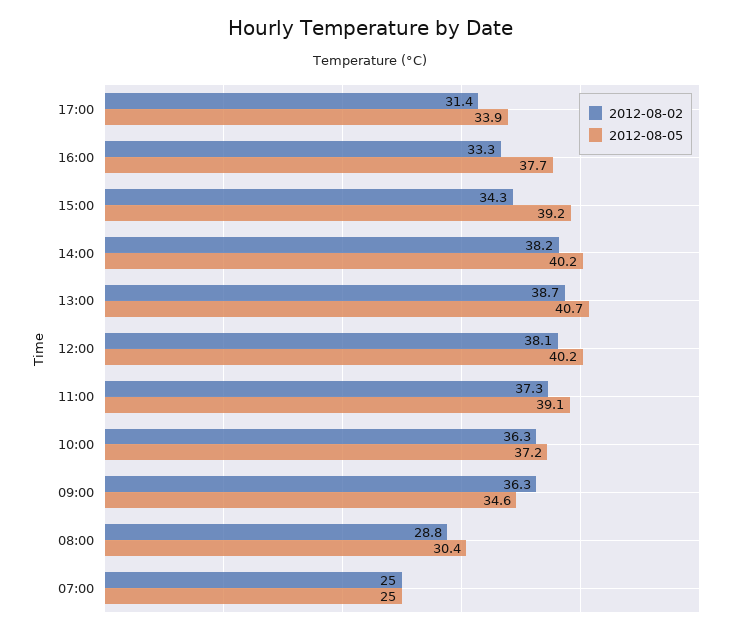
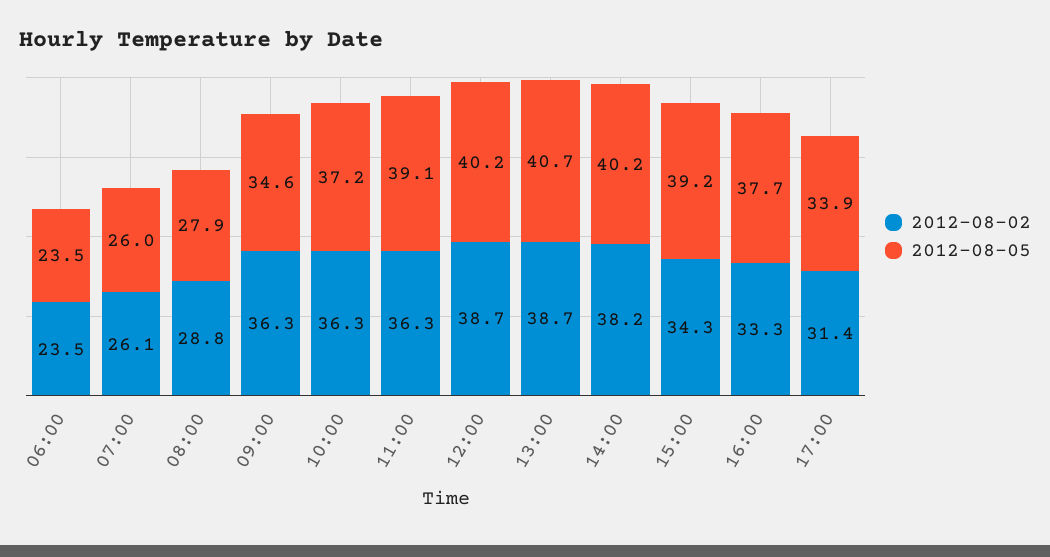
  {
    "2012-08-02": {
      "17:00": 31.4,
      "16:00": 33.3,
      "15:00": 34.3,
      "14:00": 38.2,
      "13:00": 38.7,
-     "12:00": 38.1,
+     "12:00": 38.7,
-     "11:00": 37.3,
+     "11:00": 36.3,
      "10:00": 36.3,
      "09:00": 36.3,
      "08:00": 28.8,
-     "07:00": 25
+     "07:00": 26.1,
+     "06:00": 23.5
    },
    "2012-08-05": {
      "17:00": 33.9,
      "16:00": 37.7,
      "15:00": 39.2,
      "14:00": 40.2,
      "13:00": 40.7,
      "12:00": 40.2,
      "11:00": 39.1,
      "10:00": 37.2,
      "09:00": 34.6,
-     "08:00": 30.4,
+     "08:00": 27.9,
-     "07:00": 25
+     "07:00": 26,
+     "06:00": 23.5
    }
  }

